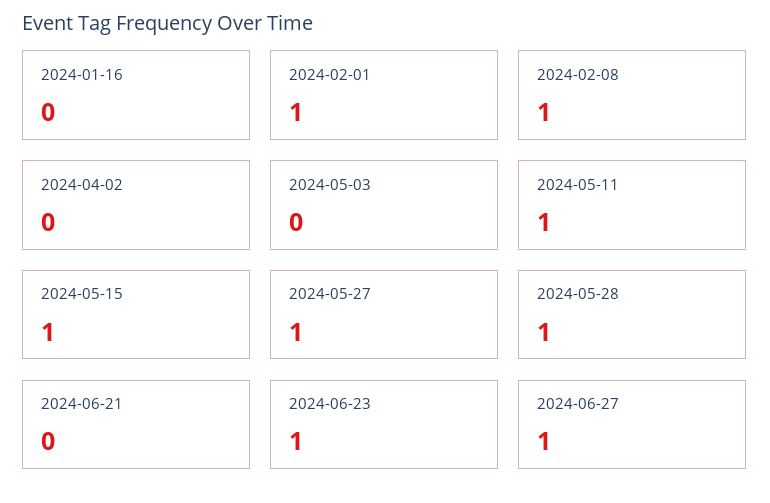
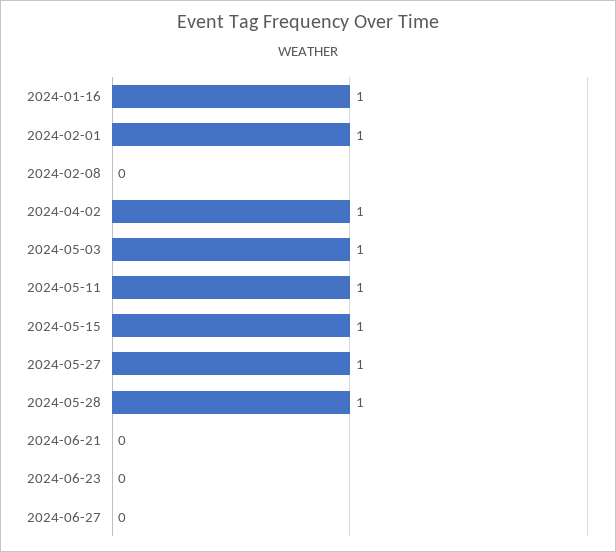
  {
-   "2024-01-16": 0,
+   "2024-01-16": 1,
    "2024-02-01": 1,
-   "2024-02-08": 1,
+   "2024-02-08": 0,
-   "2024-04-02": 0,
+   "2024-04-02": 1,
-   "2024-05-03": 0,
+   "2024-05-03": 1,
    "2024-05-11": 1,
    "2024-05-15": 1,
    "2024-05-27": 1,
    "2024-05-28": 1,
    "2024-06-21": 0,
-   "2024-06-23": 1,
+   "2024-06-23": 0,
-   "2024-06-27": 1
+   "2024-06-27": 0
  }

